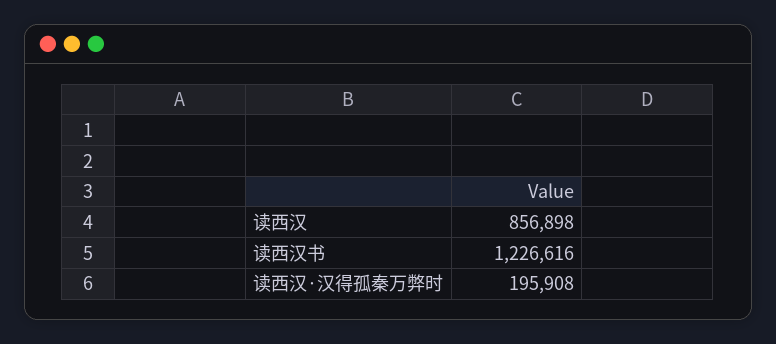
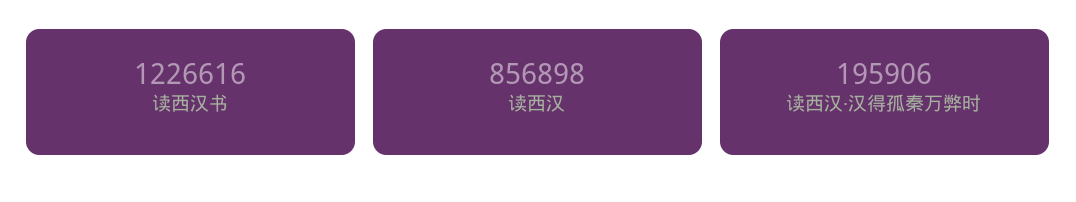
  {
    "读西汉": 856898,
    "读西汉书": 1226616,
-   "读西汉·汉得孤秦万弊时": 195908
+   "读西汉·汉得孤秦万弊时": 195906
  }

